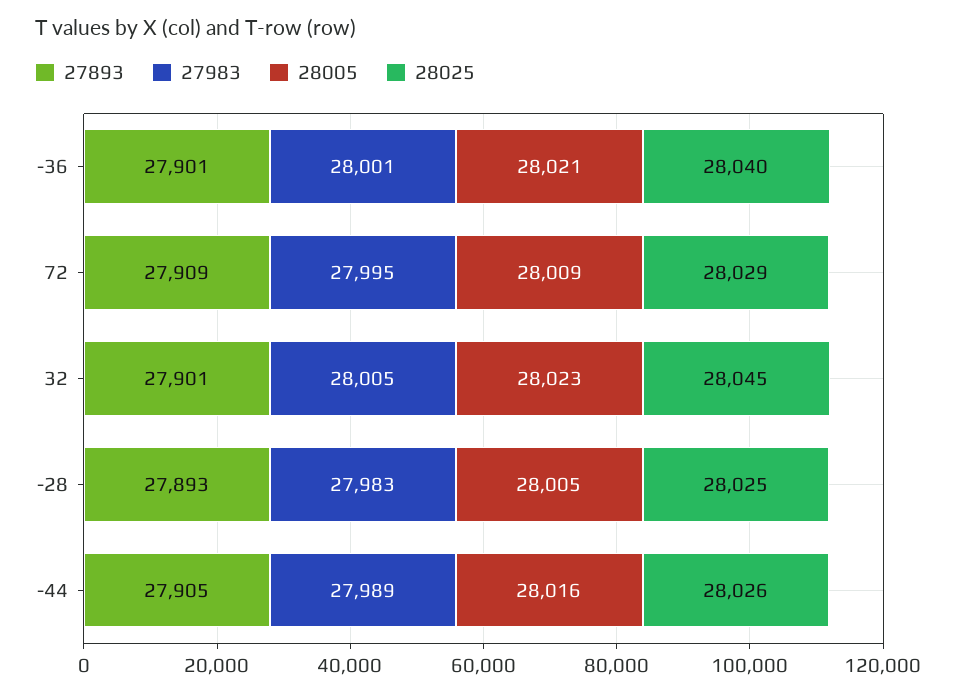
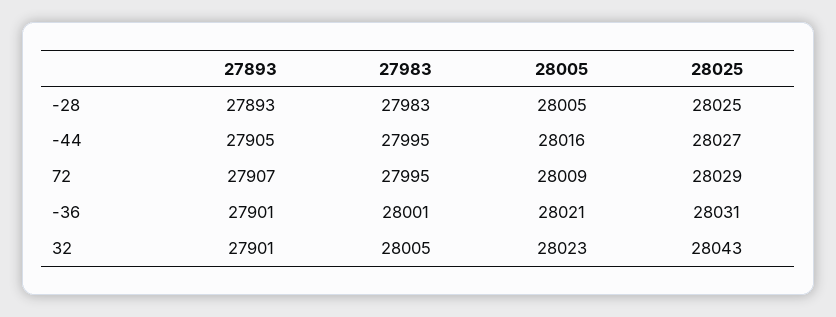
  {
    "27893": {
      "-36": 27901,
-     "72": 27909,
+     "72": 27907,
      "32": 27901,
      "-28": 27893,
      "-44": 27905
    },
    "27983": {
      "-36": 28001,
      "72": 27995,
      "32": 28005,
      "-28": 27983,
-     "-44": 27989
+     "-44": 27995
    },
    "28005": {
      "-36": 28021,
      "72": 28009,
      "32": 28023,
      "-28": 28005,
      "-44": 28016
    },
    "28025": {
-     "-36": 28040,
+     "-36": 28031,
      "72": 28029,
-     "32": 28045,
+     "32": 28043,
      "-28": 28025,
-     "-44": 28026
+     "-44": 28027
    }
  }

